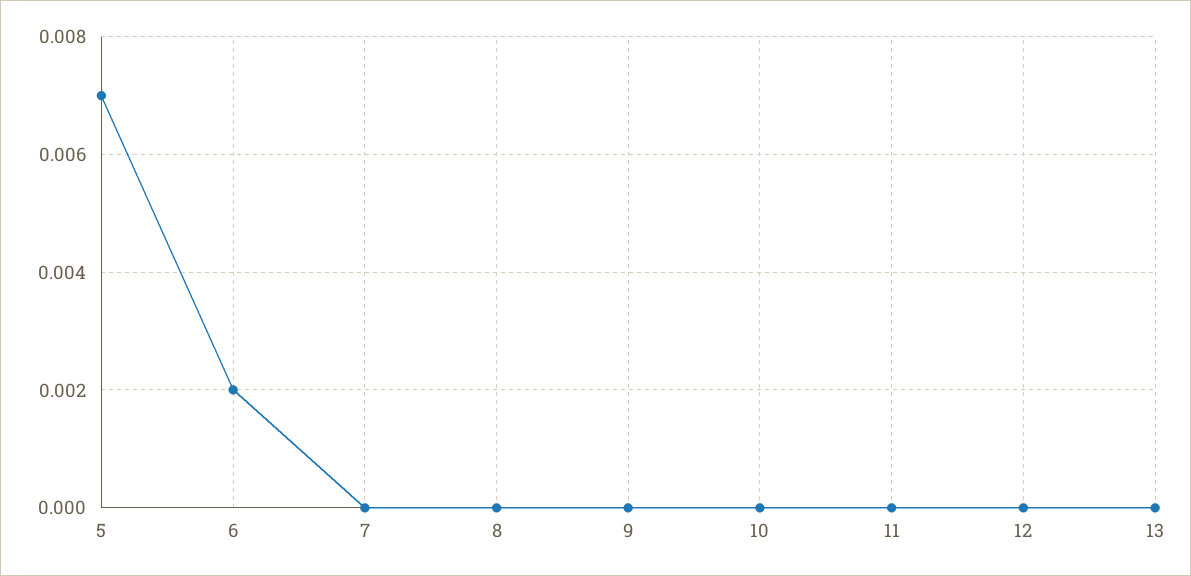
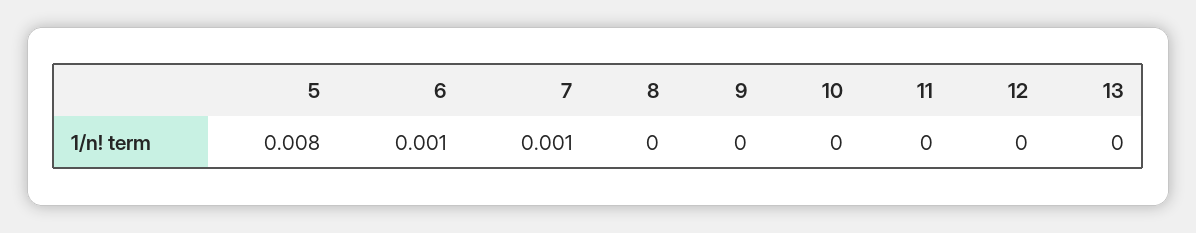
  {
-   "5": 0.007,
+   "5": 0.008,
-   "6": 0.002,
+   "6": 0.001,
-   "7": 0,
+   "7": 0.001,
    "8": 0,
    "9": 0,
    "10": 0,
    "11": 0,
    "12": 0,
    "13": 0
  }

